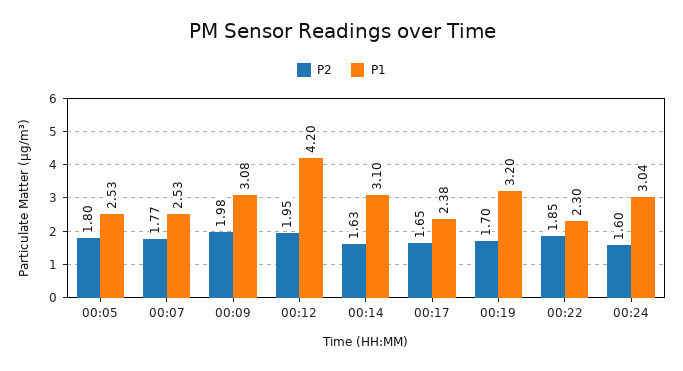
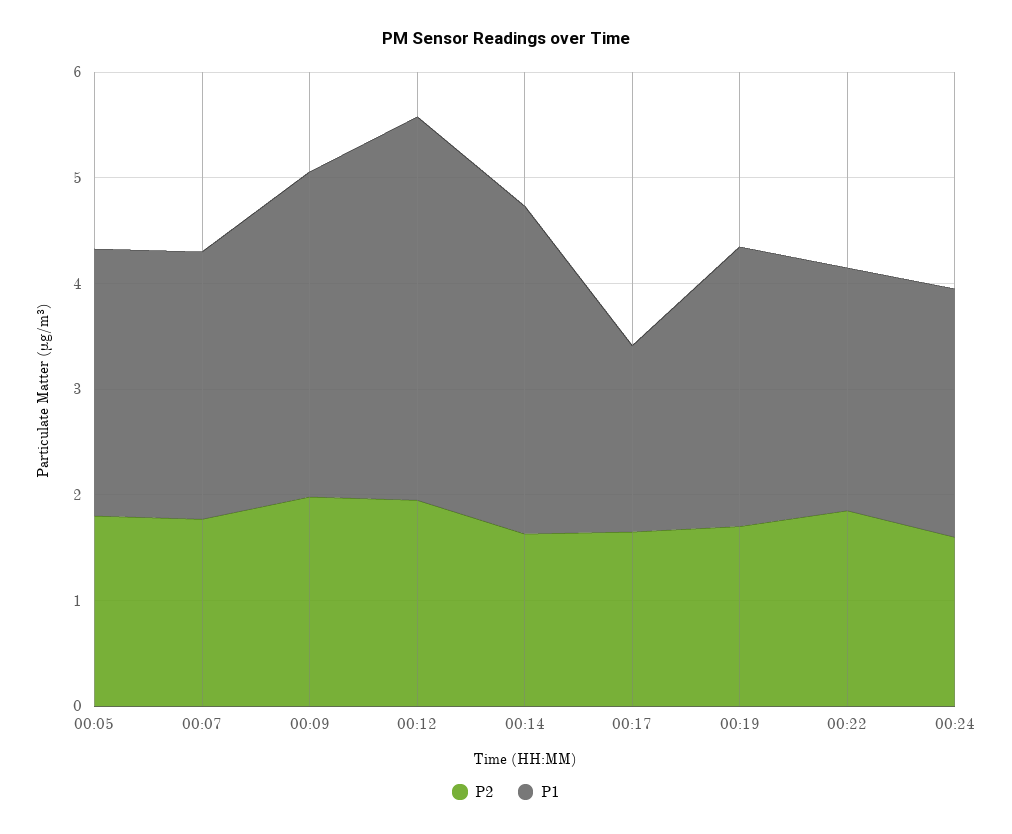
  {
    "P2": {
      "00:05": 1.8,
      "00:07": 1.77,
      "00:09": 1.98,
      "00:12": 1.95,
      "00:14": 1.63,
      "00:17": 1.65,
      "00:19": 1.7,
      "00:22": 1.85,
      "00:24": 1.6
    },
    "P1": {
      "00:05": 2.53,
      "00:07": 2.53,
      "00:09": 3.08,
-     "00:12": 4.2,
+     "00:12": 3.6,
      "00:14": 3.1,
-     "00:17": 2.38,
+     "00:17": 1.8,
-     "00:19": 3.2,
+     "00:19": 2.6,
      "00:22": 2.3,
-     "00:24": 3.04
+     "00:24": 2.4
    }
  }

